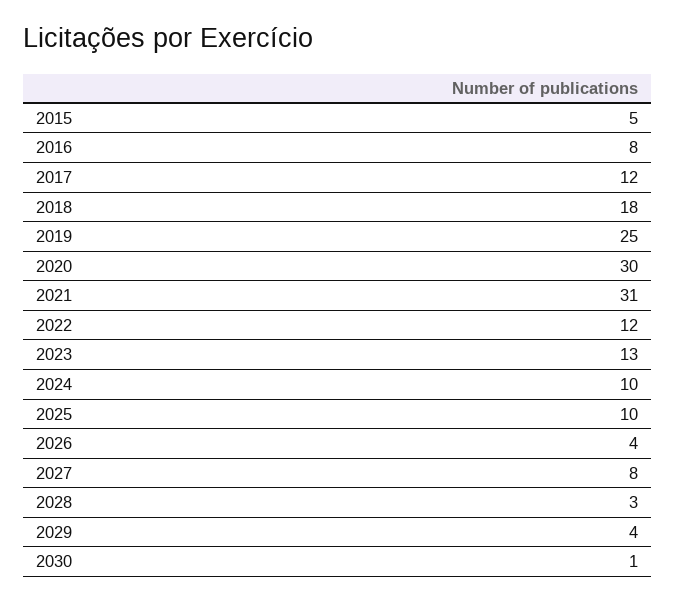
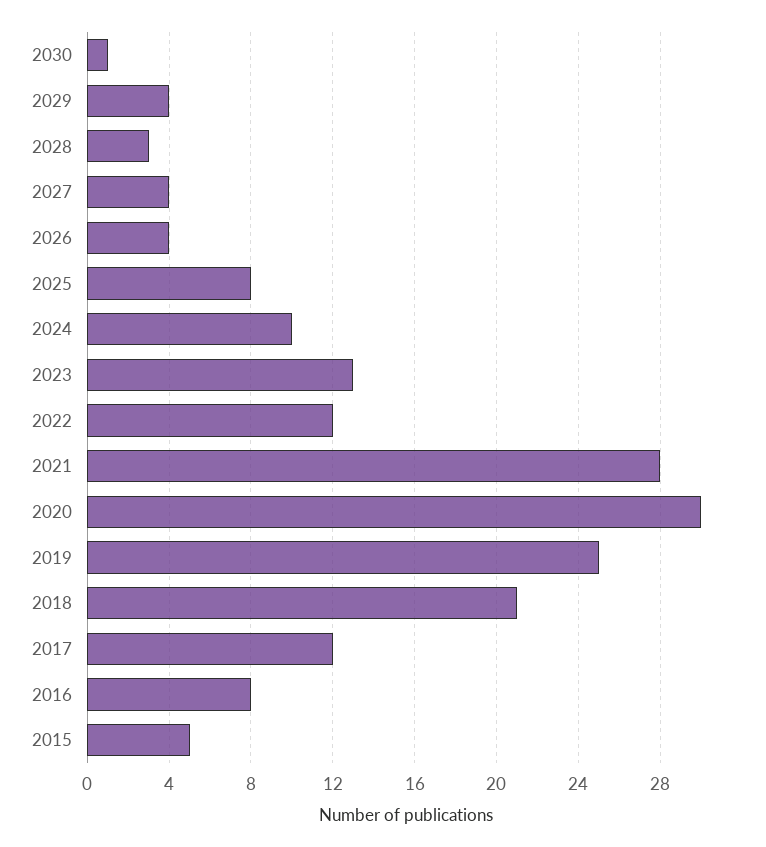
  {
    "2015": 5,
    "2016": 8,
    "2017": 12,
-   "2018": 18,
+   "2018": 21,
    "2019": 25,
    "2020": 30,
-   "2021": 31,
+   "2021": 28,
    "2022": 12,
    "2023": 13,
    "2024": 10,
-   "2025": 10,
+   "2025": 8,
    "2026": 4,
-   "2027": 8,
+   "2027": 4,
    "2028": 3,
    "2029": 4,
    "2030": 1
  }

